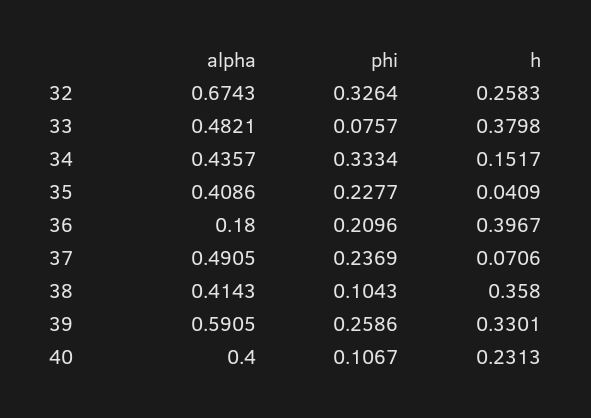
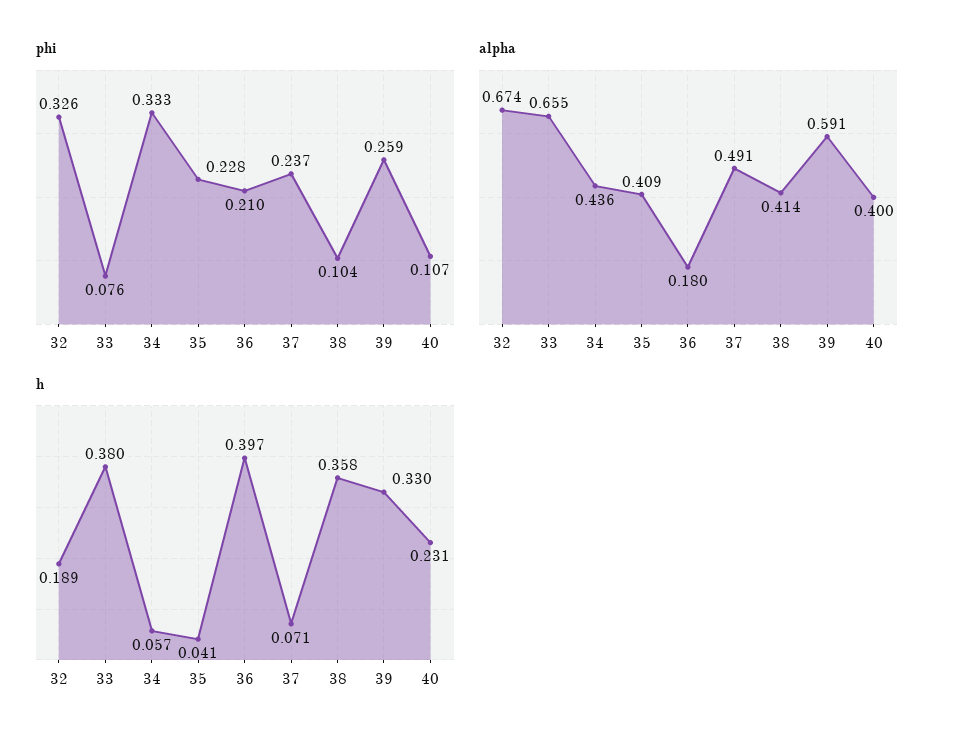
  {
    "alpha": {
      "32": 0.6743,
-     "33": 0.4821,
+     "33": 0.655,
      "34": 0.4357,
      "35": 0.4086,
      "36": 0.18,
      "37": 0.4905,
      "38": 0.4143,
      "39": 0.5905,
      "40": 0.4
    },
    "phi": {
      "32": 0.3264,
      "33": 0.0757,
      "34": 0.3334,
      "35": 0.2277,
      "36": 0.2096,
      "37": 0.2369,
      "38": 0.1043,
      "39": 0.2586,
      "40": 0.1067
    },
    "h": {
-     "32": 0.2583,
+     "32": 0.189,
      "33": 0.3798,
-     "34": 0.1517,
+     "34": 0.057,
      "35": 0.0409,
      "36": 0.3967,
      "37": 0.0706,
      "38": 0.358,
      "39": 0.3301,
      "40": 0.2313
    }
  }

